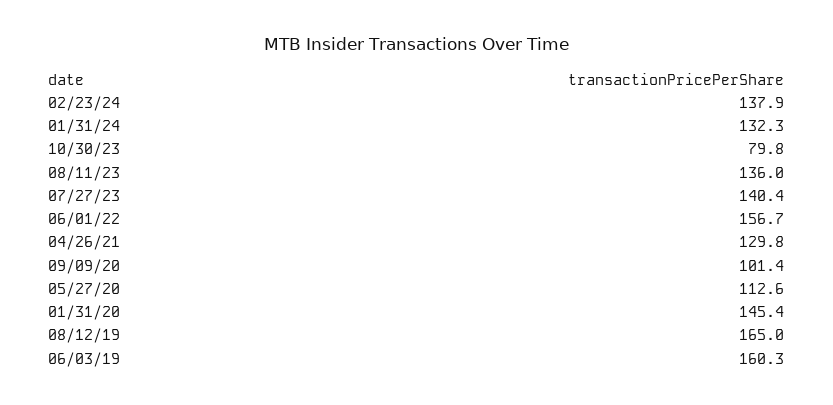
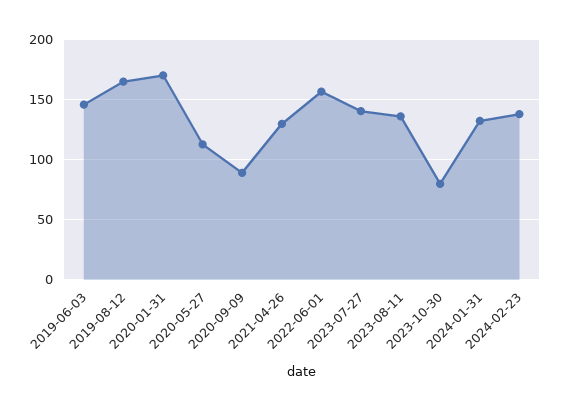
  {
    "02/23/24": 137.9,
    "01/31/24": 132.3,
    "10/30/23": 79.8,
    "08/11/23": 136,
    "07/27/23": 140.4,
    "06/01/22": 156.7,
    "04/26/21": 129.8,
-   "09/09/20": 101.4,
+   "09/09/20": 90,
    "05/27/20": 112.6,
-   "01/31/20": 145.4,
+   "01/31/20": 170,
    "08/12/19": 165,
-   "06/03/19": 160.3
+   "06/03/19": 145
  }

